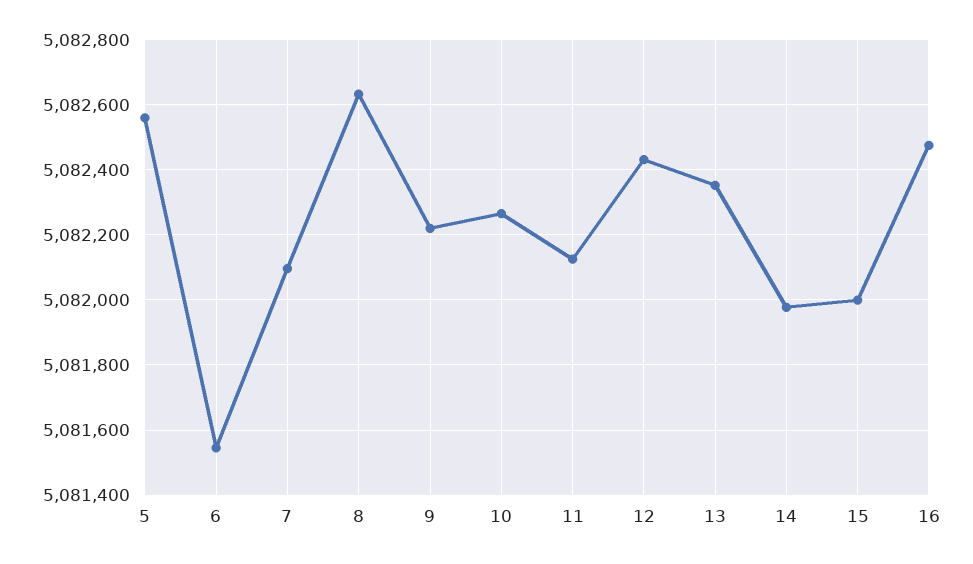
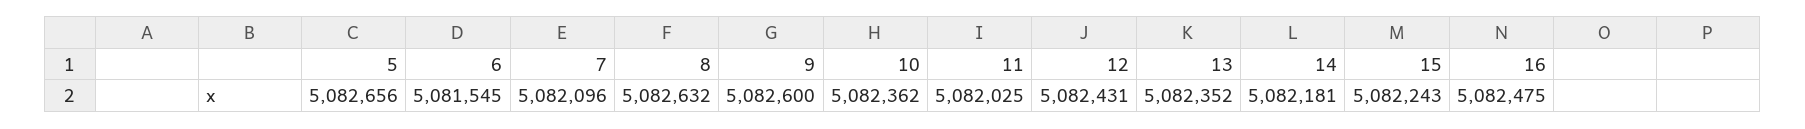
  {
-   "5": 5082560,
+   "5": 5082656,
    "6": 5081545,
    "7": 5082096,
    "8": 5082632,
-   "9": 5082220,
+   "9": 5082600,
-   "10": 5082260,
+   "10": 5082362,
-   "11": 5082120,
+   "11": 5082025,
    "12": 5082431,
    "13": 5082352,
-   "14": 5081980,
+   "14": 5082181,
-   "15": 5082000,
+   "15": 5082243,
    "16": 5082475
  }

